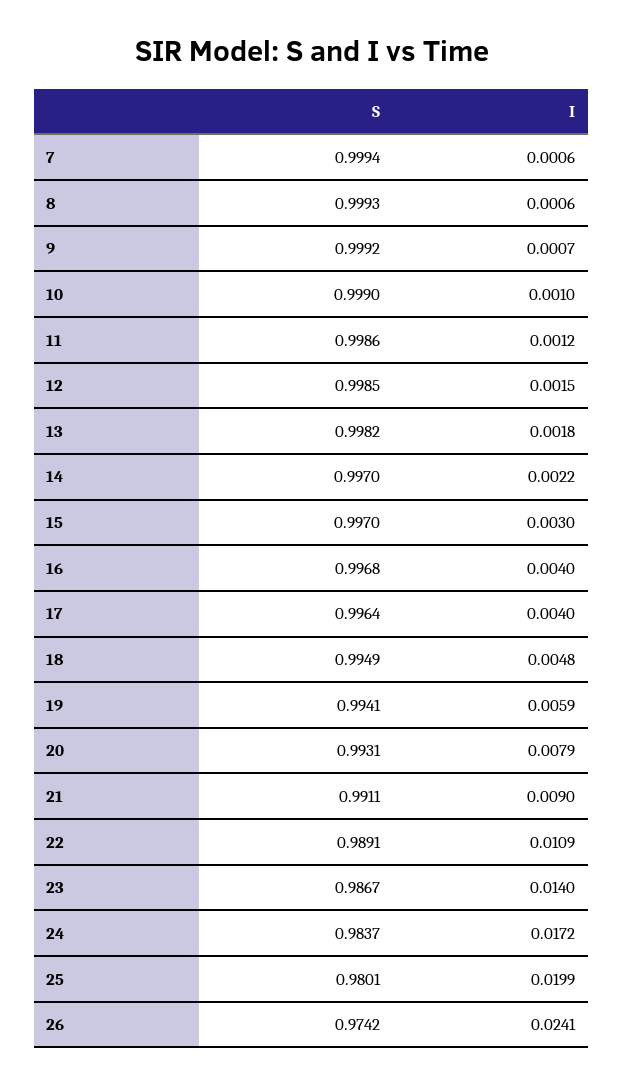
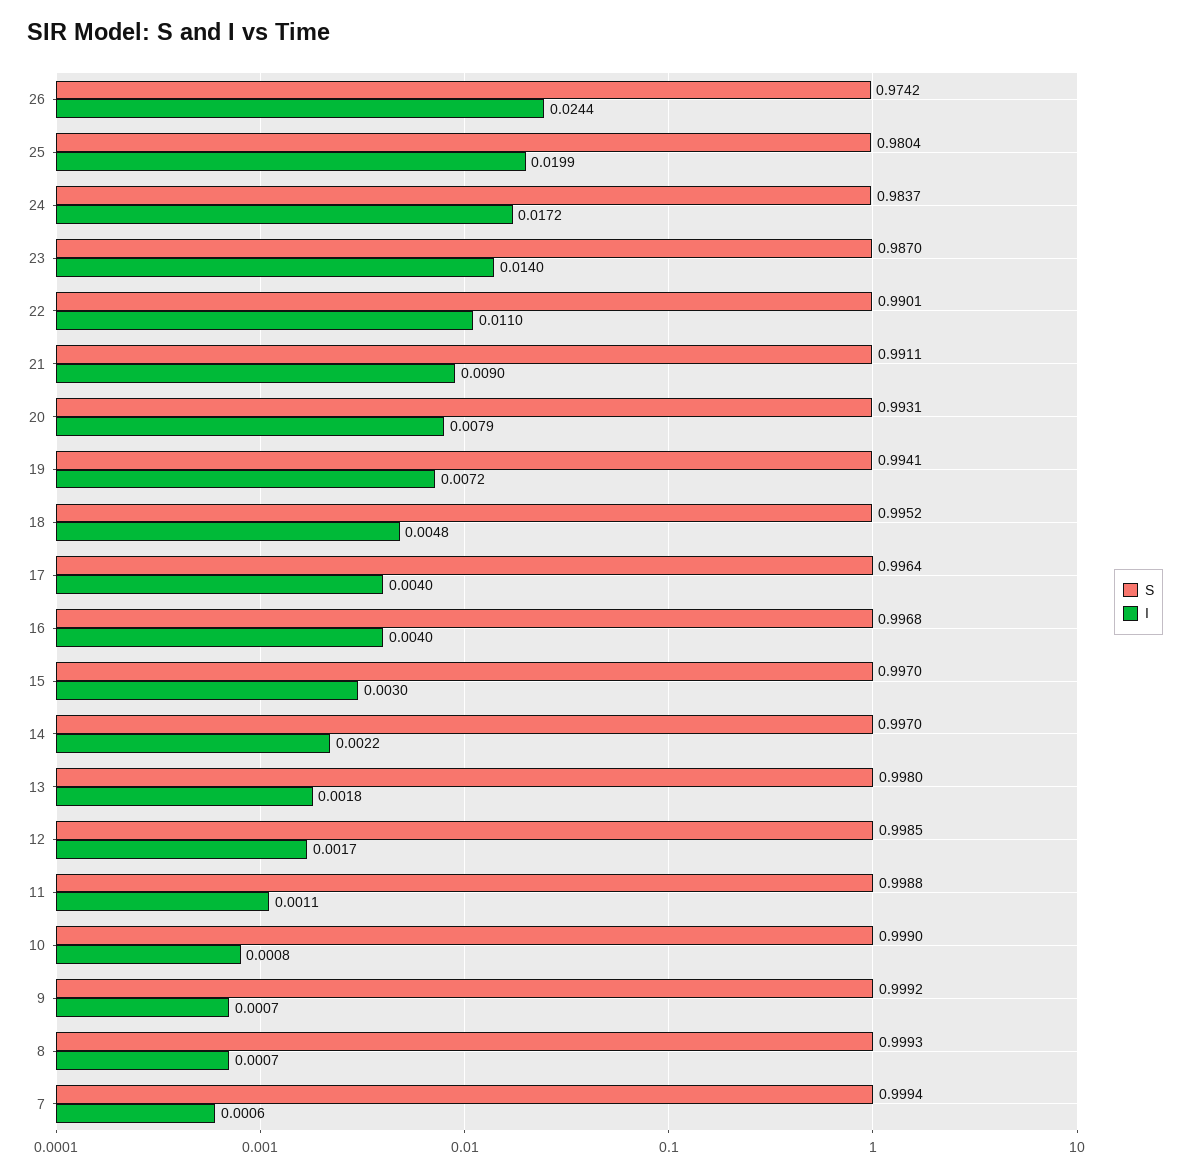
  {
    "S": {
      "7": 0.9994,
      "8": 0.9993,
      "9": 0.9992,
      "10": 0.999,
-     "11": 0.9986,
+     "11": 0.9988,
      "12": 0.9985,
-     "13": 0.9982,
+     "13": 0.998,
      "14": 0.997,
      "15": 0.997,
      "16": 0.9968,
      "17": 0.9964,
-     "18": 0.9949,
+     "18": 0.9952,
      "19": 0.9941,
      "20": 0.9931,
      "21": 0.9911,
-     "22": 0.9891,
+     "22": 0.9901,
-     "23": 0.9867,
+     "23": 0.987,
      "24": 0.9837,
-     "25": 0.9801,
+     "25": 0.9804,
      "26": 0.9742
    },
    "I": {
      "7": 0.0006,
-     "8": 0.0006,
+     "8": 0.0007,
      "9": 0.0007,
-     "10": 0.001,
+     "10": 0.0008,
-     "11": 0.0012,
+     "11": 0.0011,
-     "12": 0.0015,
+     "12": 0.0017,
      "13": 0.0018,
      "14": 0.0022,
      "15": 0.003,
      "16": 0.004,
      "17": 0.004,
      "18": 0.0048,
-     "19": 0.0059,
+     "19": 0.0072,
      "20": 0.0079,
      "21": 0.009,
-     "22": 0.0109,
+     "22": 0.011,
      "23": 0.014,
      "24": 0.0172,
      "25": 0.0199,
-     "26": 0.0241
+     "26": 0.0244
    }
  }

